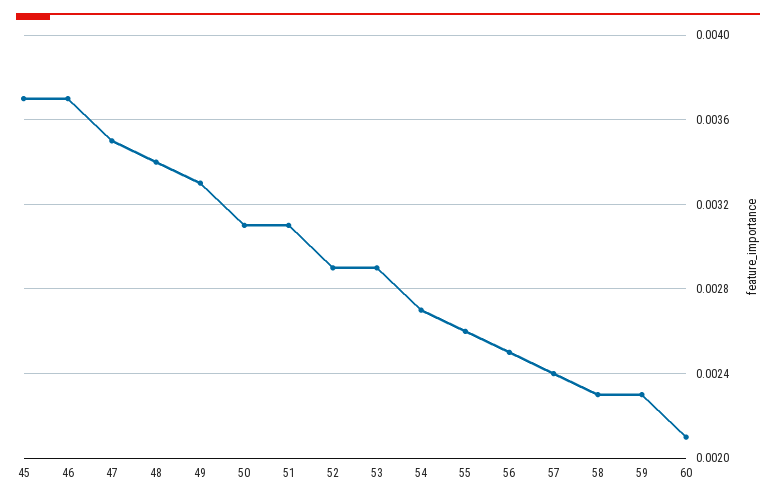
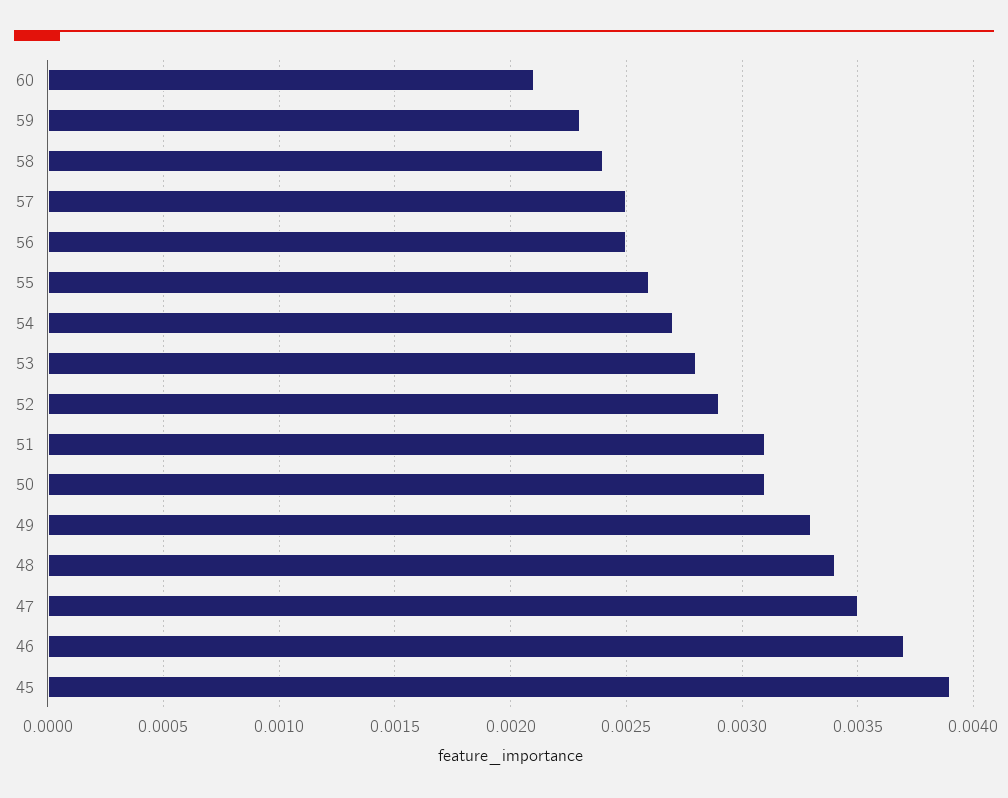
  {
-   "45": 0.0037,
+   "45": 0.0039,
    "46": 0.0037,
    "47": 0.0035,
    "48": 0.0034,
    "49": 0.0033,
    "50": 0.0031,
    "51": 0.0031,
    "52": 0.0029,
-   "53": 0.0029,
+   "53": 0.0028,
    "54": 0.0027,
    "55": 0.0026,
    "56": 0.0025,
-   "57": 0.0024,
+   "57": 0.0025,
-   "58": 0.0023,
+   "58": 0.0024,
    "59": 0.0023,
    "60": 0.0021
  }

